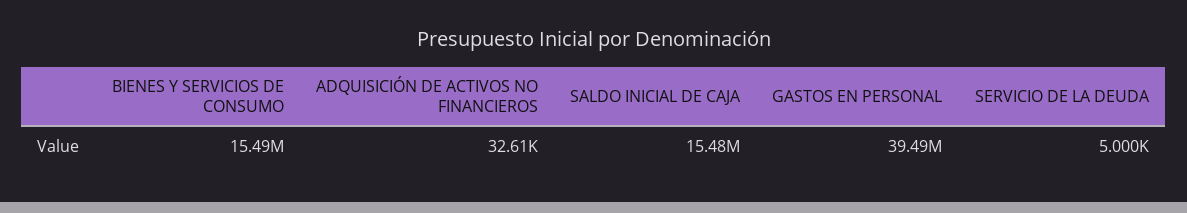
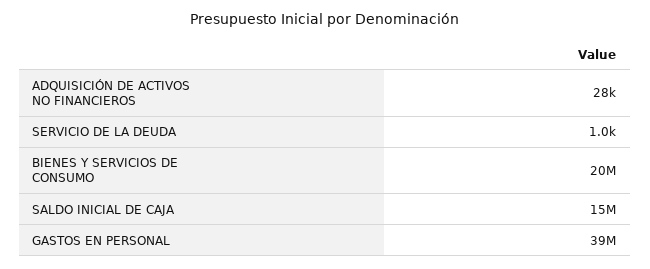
  {
-   "BIENES Y SERVICIOS DE CONSUMO": 15490000,
+   "BIENES Y SERVICIOS DE CONSUMO": 20000000,
-   "ADQUISICIÓN DE ACTIVOS NO FINANCIEROS": 32610,
+   "ADQUISICIÓN DE ACTIVOS NO FINANCIEROS": 28000,
    "SALDO INICIAL DE CAJA": 15480000,
    "GASTOS EN PERSONAL": 39490000,
-   "SERVICIO DE LA DEUDA": 5000
+   "SERVICIO DE LA DEUDA": 1000
  }

